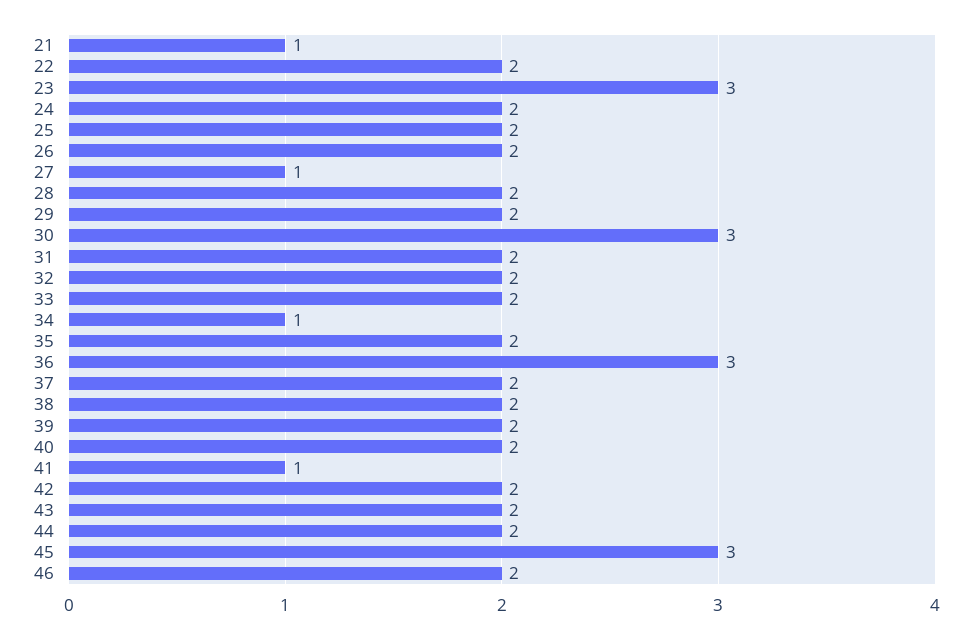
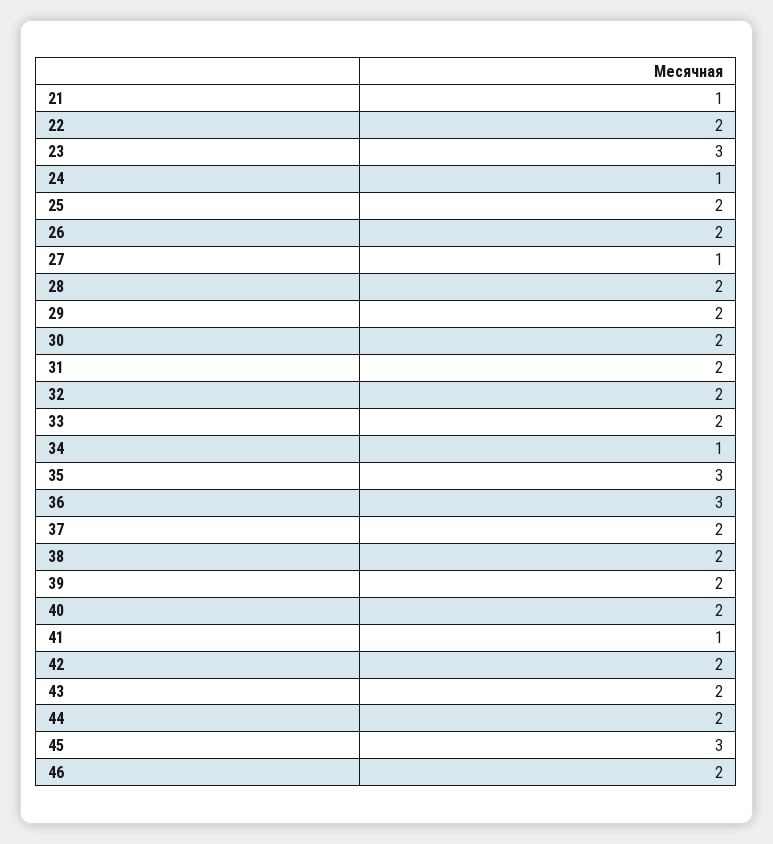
  {
    "21": 1,
    "22": 2,
    "23": 3,
-   "24": 2,
+   "24": 1,
    "25": 2,
    "26": 2,
    "27": 1,
    "28": 2,
    "29": 2,
-   "30": 3,
+   "30": 2,
    "31": 2,
    "32": 2,
    "33": 2,
    "34": 1,
-   "35": 2,
+   "35": 3,
    "36": 3,
    "37": 2,
    "38": 2,
    "39": 2,
    "40": 2,
    "41": 1,
    "42": 2,
    "43": 2,
    "44": 2,
    "45": 3,
    "46": 2
  }

